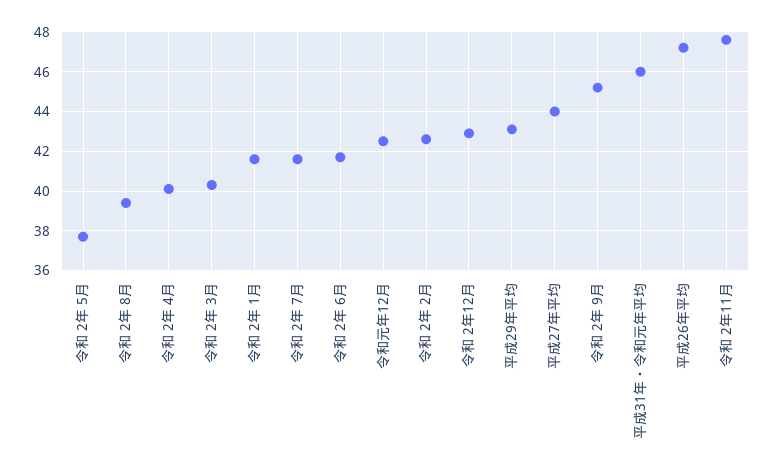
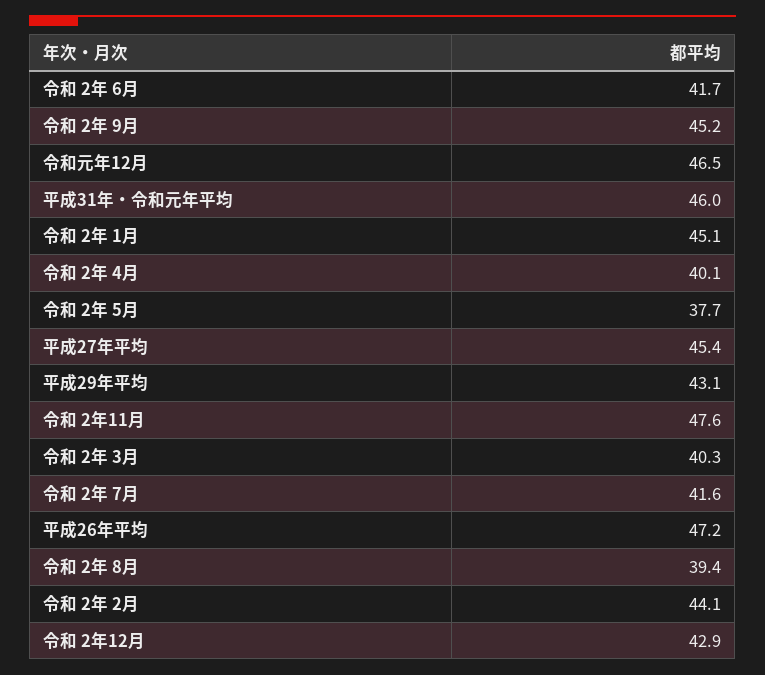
  {
    "令和 2年 5月": 37.7,
    "令和 2年 8月": 39.4,
    "令和 2年 4月": 40.1,
    "令和 2年 3月": 40.3,
-   "令和 2年 1月": 41.5,
+   "令和 2年 1月": 45.1,
    "令和 2年 7月": 41.6,
    "令和 2年 6月": 41.7,
-   "令和元年12月": 42.5,
+   "令和元年12月": 46.5,
-   "令和 2年 2月": 42.5,
+   "令和 2年 2月": 44.1,
    "令和 2年12月": 42.9,
    "平成29年平均": 43.1,
-   "平成27年平均": 44,
+   "平成27年平均": 45.4,
    "令和 2年 9月": 45.2,
    "平成31年・令和元年平均": 46,
    "平成26年平均": 47.2,
    "令和 2年11月": 47.6
  }

